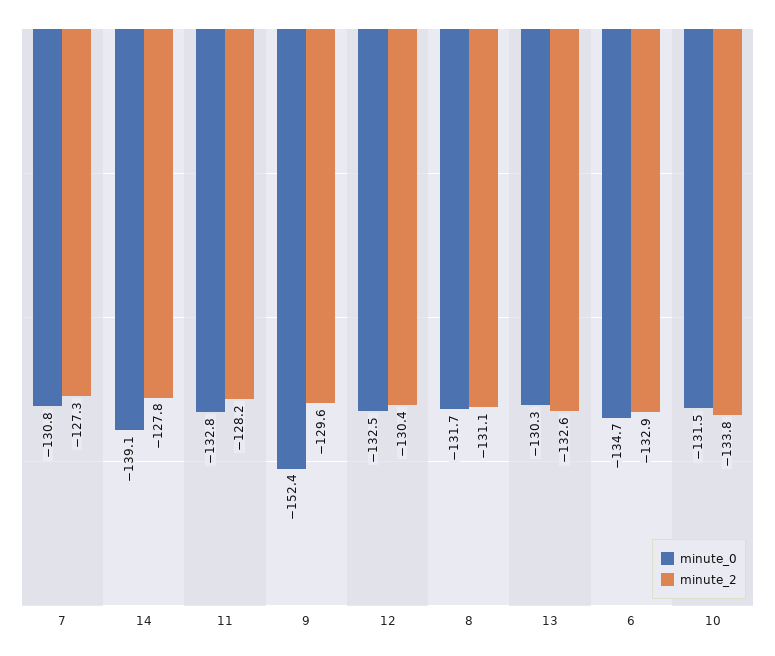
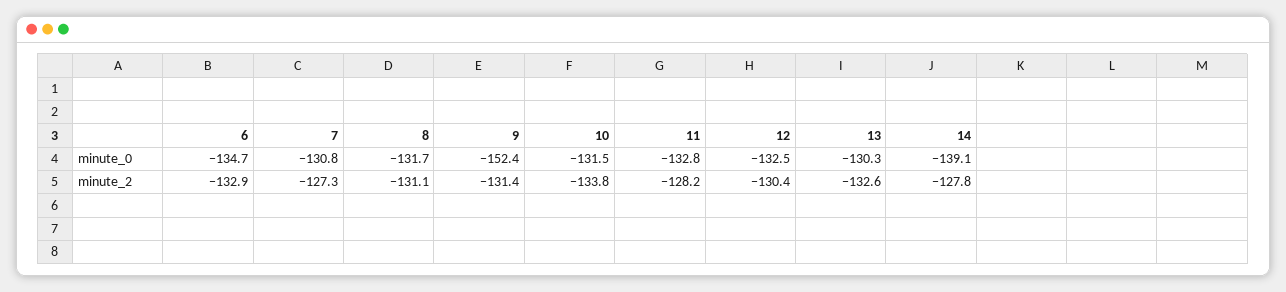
  {
    "minute_0": {
      "7": -130.8,
      "14": -139.1,
      "11": -132.8,
      "9": -152.4,
      "12": -132.5,
      "8": -131.7,
      "13": -130.3,
      "6": -134.7,
      "10": -131.5
    },
    "minute_2": {
      "7": -127.3,
      "14": -127.8,
      "11": -128.2,
-     "9": -129.6,
+     "9": -131.4,
      "12": -130.4,
      "8": -131.1,
      "13": -132.6,
      "6": -132.9,
      "10": -133.8
    }
  }

